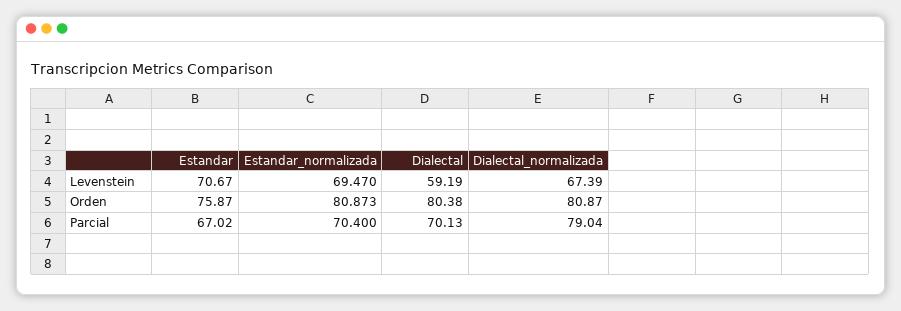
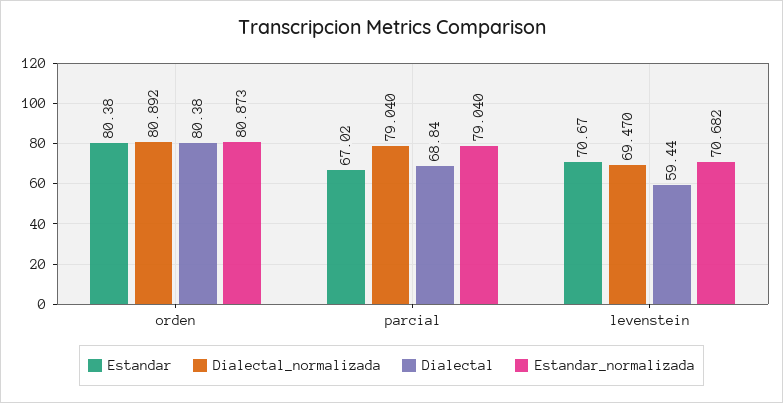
  {
    "Estandar": {
      "Levenstein": 70.67,
-     "Orden": 75.87,
+     "Orden": 80.38,
      "Parcial": 67.02
    },
    "Estandar_normalizada": {
-     "Levenstein": 69.47,
+     "Levenstein": 70.682,
      "Orden": 80.873,
-     "Parcial": 70.4
+     "Parcial": 79.04
    },
    "Dialectal": {
-     "Levenstein": 59.19,
+     "Levenstein": 59.44,
      "Orden": 80.38,
-     "Parcial": 70.13
+     "Parcial": 68.84
    },
    "Dialectal_normalizada": {
-     "Levenstein": 67.39,
+     "Levenstein": 69.47,
-     "Orden": 80.87,
+     "Orden": 80.892,
      "Parcial": 79.04
    }
  }

